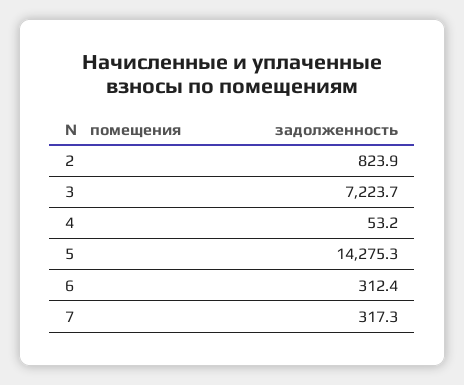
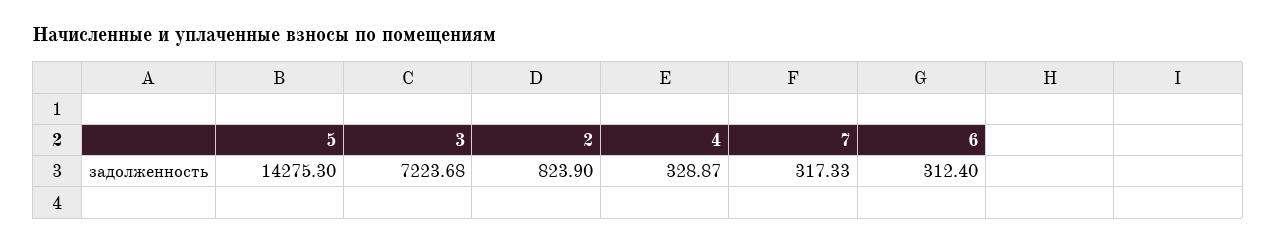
  {
    "2": 823.9,
    "3": 7223.68,
-   "4": 53.2,
+   "4": 328.87,
    "5": 14275.3,
    "6": 312.4,
    "7": 317.33
  }

